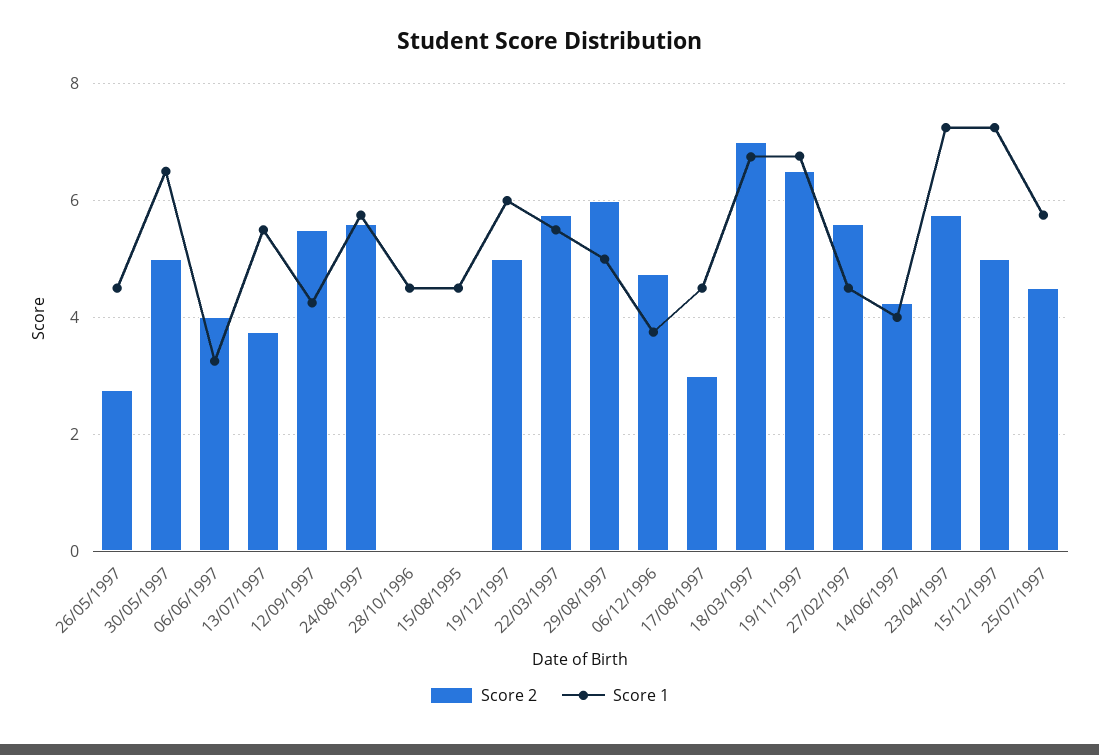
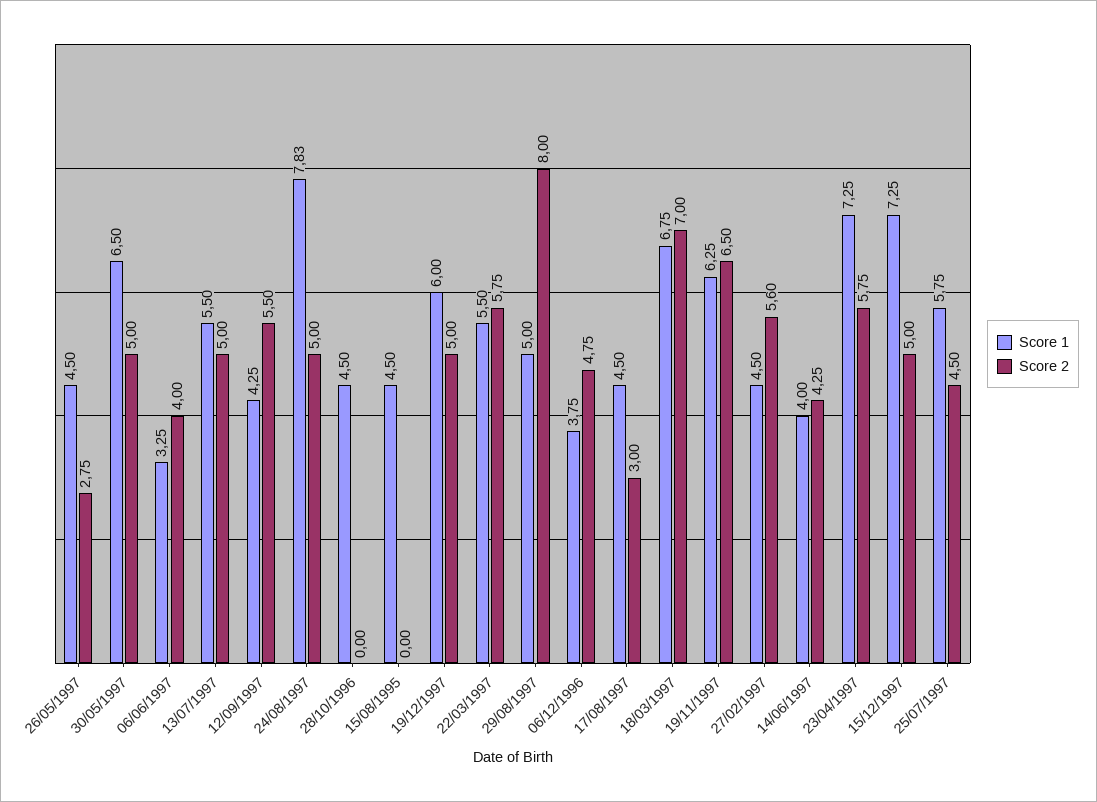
  {
    "Score 2": {
      "26/05/1997": 2.75,
      "30/05/1997": 5,
      "06/06/1997": 4,
-     "13/07/1997": 3.8,
+     "13/07/1997": 5,
      "12/09/1997": 5.5,
-     "24/08/1997": 5.6,
+     "24/08/1997": 5,
      "28/10/1996": 0,
      "15/08/1995": 0,
      "19/12/1997": 5,
      "22/03/1997": 5.75,
-     "29/08/1997": 6,
+     "29/08/1997": 8,
      "06/12/1996": 4.75,
      "17/08/1997": 3,
      "18/03/1997": 7,
      "19/11/1997": 6.5,
      "27/02/1997": 5.6,
      "14/06/1997": 4.25,
      "23/04/1997": 5.75,
      "15/12/1997": 5,
      "25/07/1997": 4.5
    },
    "Score 1": {
      "26/05/1997": 4.5,
      "30/05/1997": 6.5,
      "06/06/1997": 3.25,
      "13/07/1997": 5.5,
      "12/09/1997": 4.25,
-     "24/08/1997": 5.8,
+     "24/08/1997": 7.83,
      "28/10/1996": 4.5,
      "15/08/1995": 4.5,
      "19/12/1997": 6,
      "22/03/1997": 5.5,
      "29/08/1997": 5,
      "06/12/1996": 3.75,
      "17/08/1997": 4.5,
      "18/03/1997": 6.75,
-     "19/11/1997": 6.8,
+     "19/11/1997": 6.25,
      "27/02/1997": 4.5,
      "14/06/1997": 4,
      "23/04/1997": 7.25,
      "15/12/1997": 7.25,
      "25/07/1997": 5.75
    }
  }

